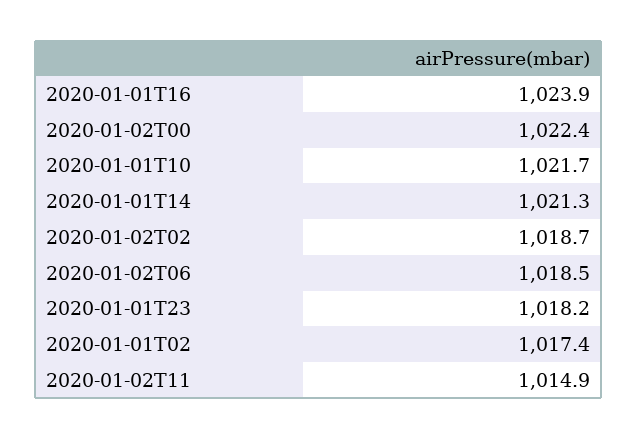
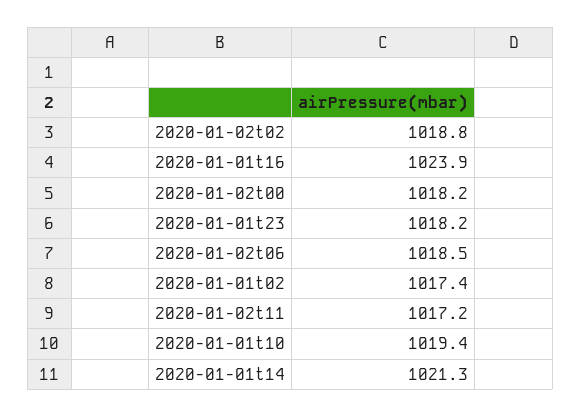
  {
    "2020-01-01T16": 1023.9,
-   "2020-01-02T00": 1022.4,
+   "2020-01-02T00": 1018.2,
-   "2020-01-01T10": 1021.7,
+   "2020-01-01T10": 1019.4,
    "2020-01-01T14": 1021.3,
-   "2020-01-02T02": 1018.7,
+   "2020-01-02T02": 1018.8,
    "2020-01-02T06": 1018.5,
    "2020-01-01T23": 1018.2,
    "2020-01-01T02": 1017.4,
-   "2020-01-02T11": 1014.9
+   "2020-01-02T11": 1017.2
  }

